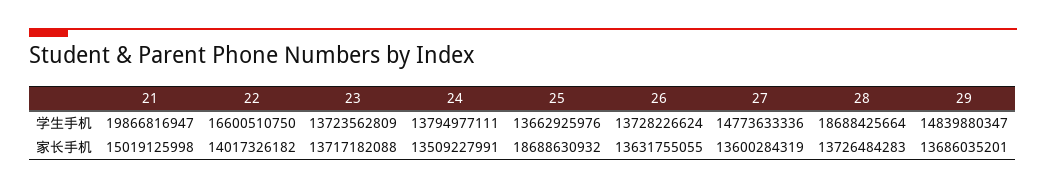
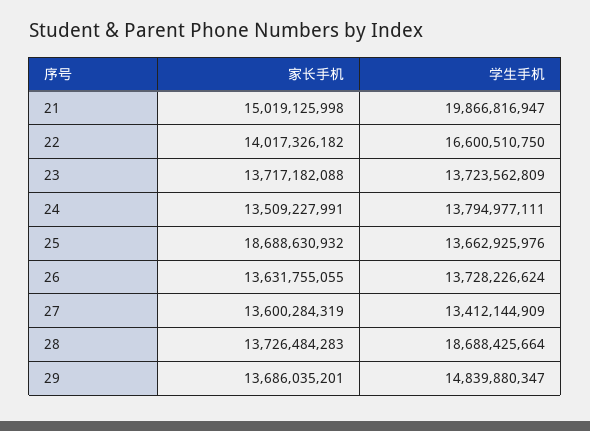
  {
    "21": {
      "学生手机": 19866816947,
      "家长手机": 15019125998
    },
    "22": {
      "学生手机": 16600510750,
      "家长手机": 14017326182
    },
    "23": {
      "学生手机": 13723562809,
      "家长手机": 13717182088
    },
    "24": {
      "学生手机": 13794977111,
      "家长手机": 13509227991
    },
    "25": {
      "学生手机": 13662925976,
      "家长手机": 18688630932
    },
    "26": {
      "学生手机": 13728226624,
      "家长手机": 13631755055
    },
    "27": {
-     "学生手机": 14773633336,
+     "学生手机": 13412144909,
      "家长手机": 13600284319
    },
    "28": {
      "学生手机": 18688425664,
      "家长手机": 13726484283
    },
    "29": {
      "学生手机": 14839880347,
      "家长手机": 13686035201
    }
  }

